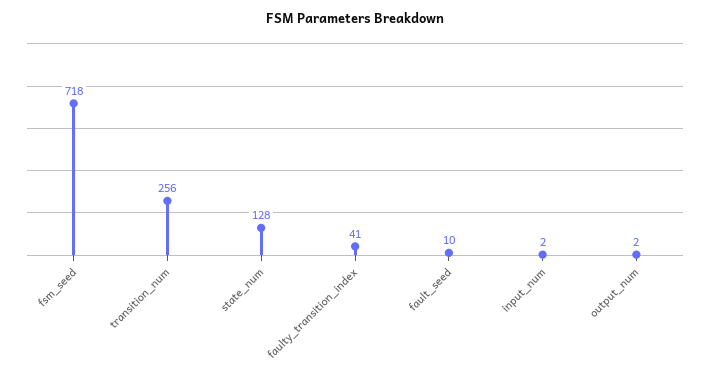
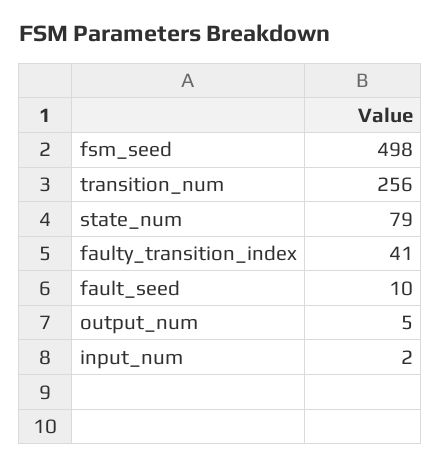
  {
-   "fsm_seed": 718,
+   "fsm_seed": 498,
    "transition_num": 256,
-   "state_num": 128,
+   "state_num": 79,
    "faulty_transition_index": 41,
    "fault_seed": 10,
    "input_num": 2,
-   "output_num": 2
+   "output_num": 5
  }

